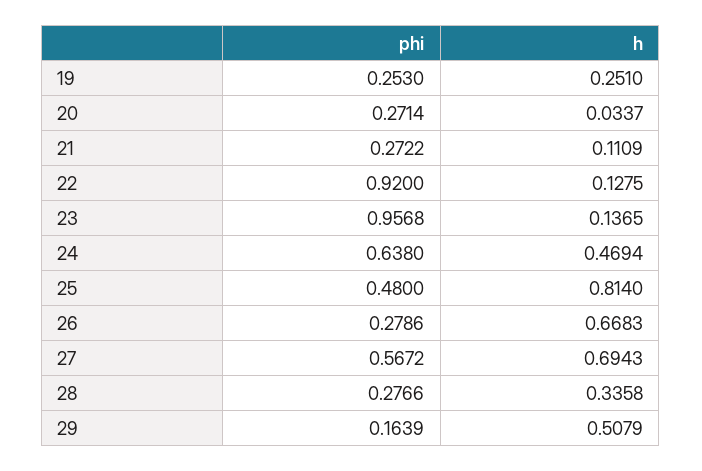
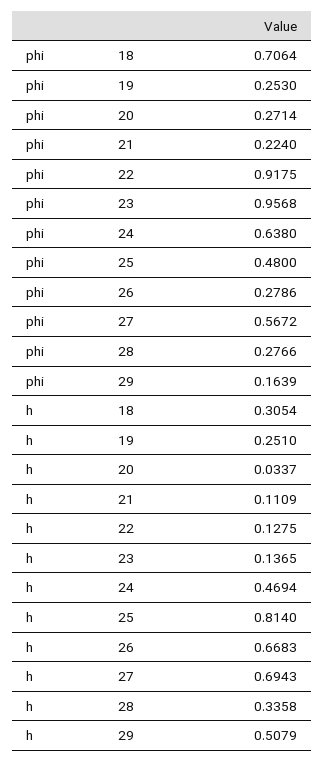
  {
    "phi": {
      "19": 0.253,
      "20": 0.2714,
-     "21": 0.2722,
+     "21": 0.224,
-     "22": 0.92,
+     "22": 0.9175,
      "23": 0.9568,
      "24": 0.638,
      "25": 0.48,
      "26": 0.2786,
      "27": 0.5672,
      "28": 0.2766,
-     "29": 0.1639
+     "29": 0.1639,
+     "18": 0.7064
    },
    "h": {
      "19": 0.251,
      "20": 0.0337,
      "21": 0.1109,
      "22": 0.1275,
      "23": 0.1365,
      "24": 0.4694,
      "25": 0.814,
      "26": 0.6683,
      "27": 0.6943,
      "28": 0.3358,
-     "29": 0.5079
+     "29": 0.5079,
+     "18": 0.3054
    }
  }

